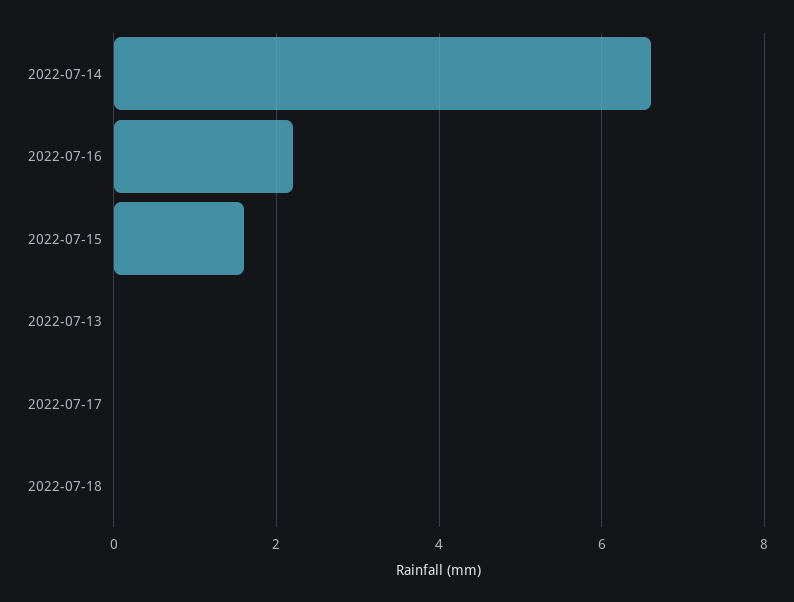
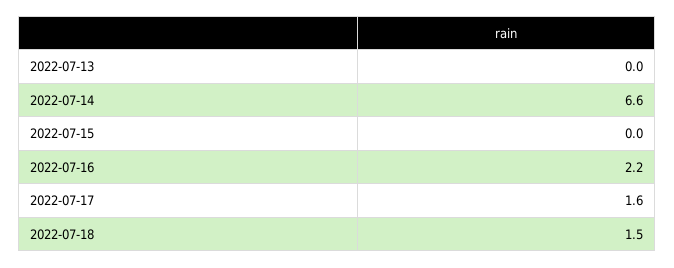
  {
    "2022-07-14": 6.6,
    "2022-07-16": 2.2,
-   "2022-07-15": 1.5,
+   "2022-07-15": 0,
    "2022-07-13": 0,
-   "2022-07-17": 0,
+   "2022-07-17": 1.6,
-   "2022-07-18": 0
+   "2022-07-18": 1.5
  }

